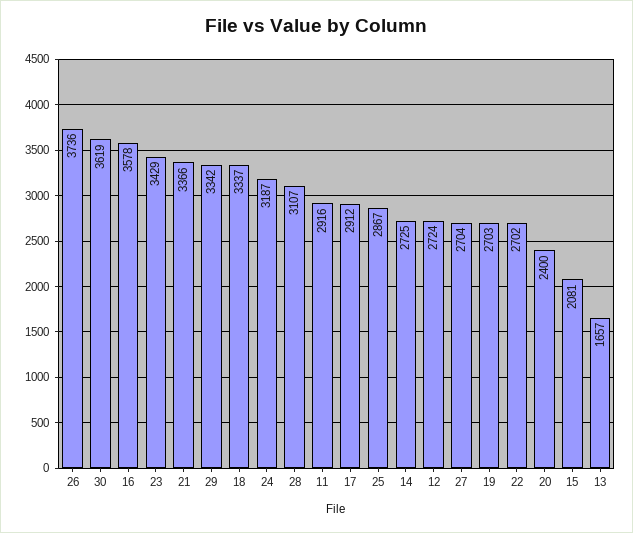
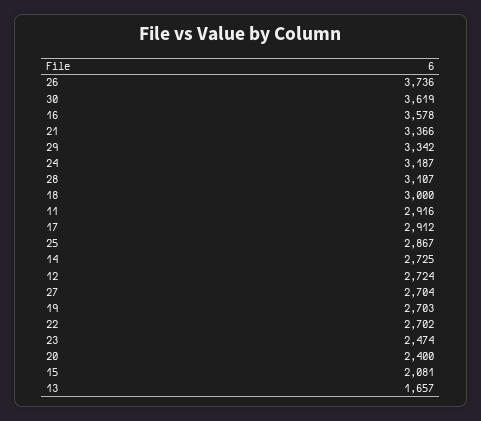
  {
    "26": 3736,
    "30": 3619,
    "16": 3578,
-   "23": 3429,
+   "23": 2474,
    "21": 3366,
    "29": 3342,
-   "18": 3337,
+   "18": 3000,
    "24": 3187,
    "28": 3107,
    "11": 2916,
    "17": 2912,
    "25": 2867,
    "14": 2725,
    "12": 2724,
    "27": 2704,
    "19": 2703,
    "22": 2702,
    "20": 2400,
    "15": 2081,
    "13": 1657
  }

